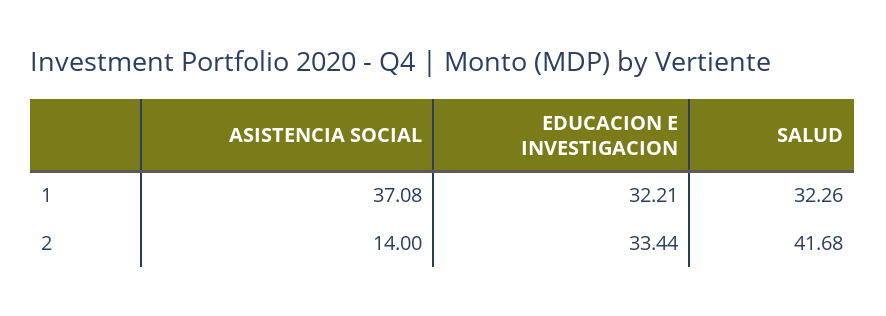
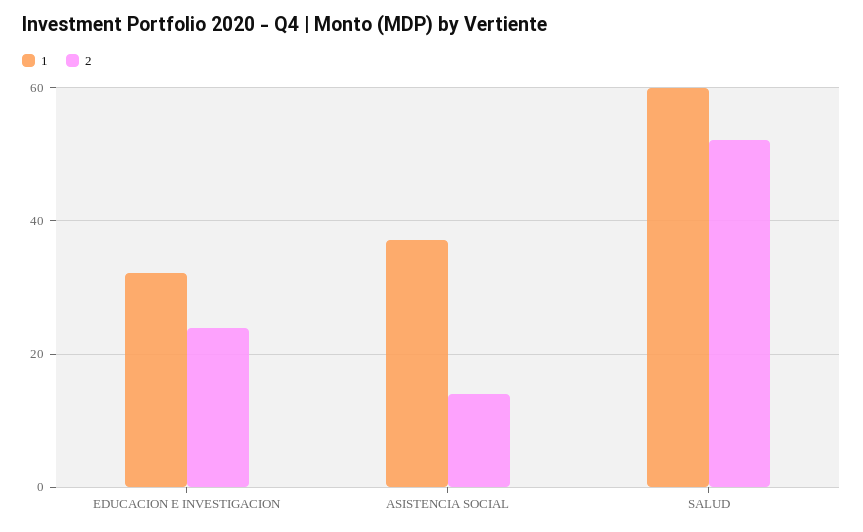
  {
    "1": {
      "ASISTENCIA SOCIAL": 37.08,
      "EDUCACION E INVESTIGACION": 32.21,
-     "SALUD": 32.26
+     "SALUD": 60
    },
    "2": {
      "ASISTENCIA SOCIAL": 14,
-     "EDUCACION E INVESTIGACION": 33.44,
+     "EDUCACION E INVESTIGACION": 24,
-     "SALUD": 41.68
+     "SALUD": 52
    }
  }

